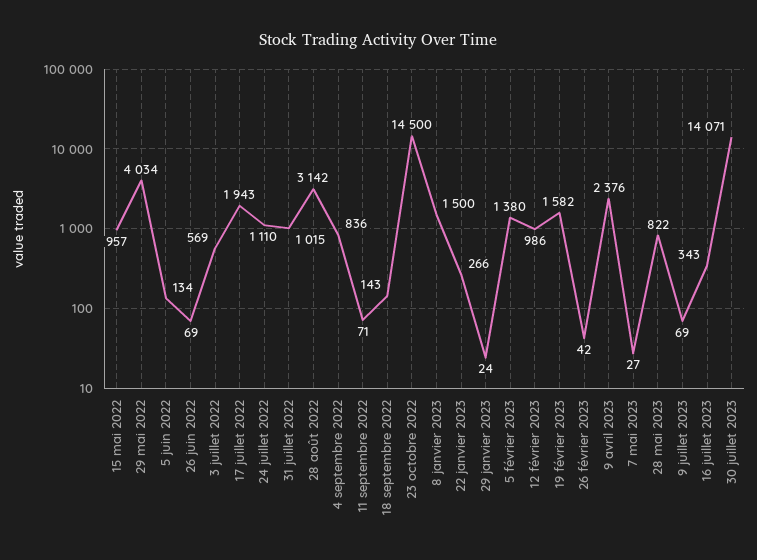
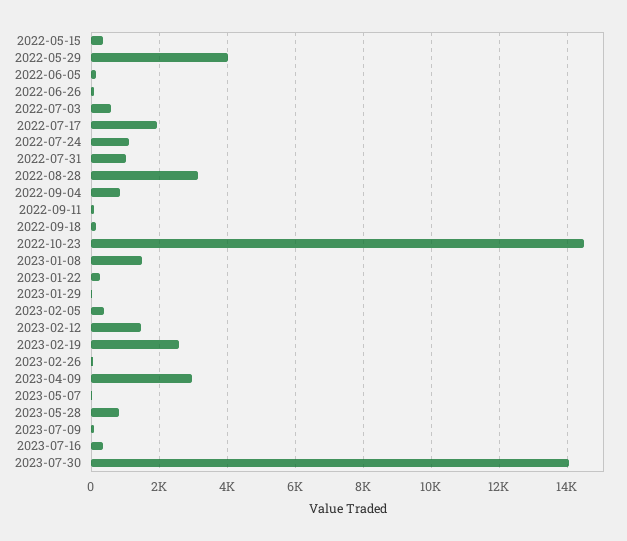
  {
-   "15 mai 2022": 957,
+   "15 mai 2022": 400,
    "29 mai 2022": 4034,
    "5 juin 2022": 134,
    "26 juin 2022": 69,
    "3 juillet 2022": 569,
    "17 juillet 2022": 1943,
    "24 juillet 2022": 1110,
    "31 juillet 2022": 1015,
    "28 août 2022": 3142,
    "4 septembre 2022": 836,
    "11 septembre 2022": 71,
    "18 septembre 2022": 143,
    "23 octobre 2022": 14500,
    "8 janvier 2023": 1500,
    "22 janvier 2023": 266,
    "29 janvier 2023": 24,
-   "5 février 2023": 1380,
+   "5 février 2023": 400,
-   "12 février 2023": 986,
+   "12 février 2023": 1400,
-   "19 février 2023": 1582,
+   "19 février 2023": 2600,
    "26 février 2023": 42,
-   "9 avril 2023": 2376,
+   "9 avril 2023": 3000,
    "7 mai 2023": 27,
    "28 mai 2023": 822,
    "9 juillet 2023": 69,
    "16 juillet 2023": 343,
    "30 juillet 2023": 14071
  }

